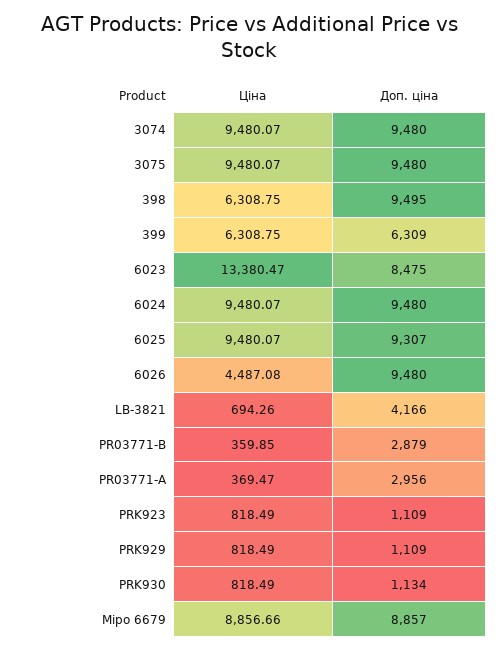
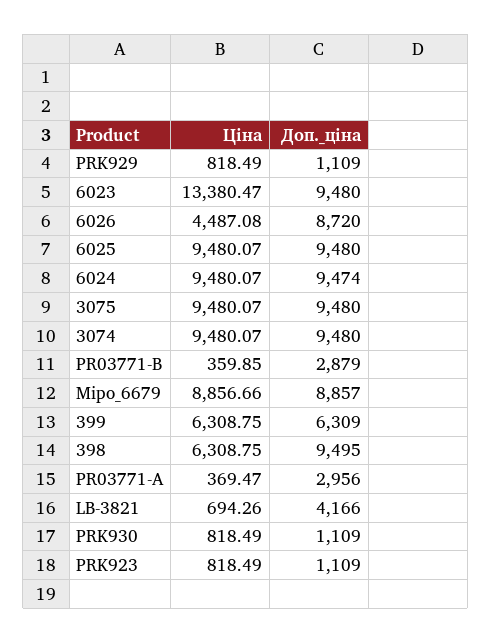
  {
    "Ціна": {
      "3074": 9480.07,
      "3075": 9480.07,
      "398": 6308.75,
      "399": 6308.75,
      "6023": 13380.47,
      "6024": 9480.07,
      "6025": 9480.07,
      "6026": 4487.08,
      "LB-3821": 694.26,
      "PR03771-B": 359.85,
      "PR03771-А": 369.47,
      "PRK923": 818.49,
      "PRK929": 818.49,
      "PRK930": 818.49,
      "Міро 6679": 8856.66
    },
    "Доп. ціна": {
      "3074": 9480,
      "3075": 9480,
      "398": 9495,
      "399": 6309,
-     "6023": 8475,
+     "6023": 9480,
-     "6024": 9480,
+     "6024": 9474,
-     "6025": 9307,
+     "6025": 9480,
-     "6026": 9480,
+     "6026": 8720,
      "LB-3821": 4166,
      "PR03771-B": 2879,
      "PR03771-А": 2956,
      "PRK923": 1109,
      "PRK929": 1109,
-     "PRK930": 1134,
+     "PRK930": 1109,
      "Міро 6679": 8857
    }
  }

